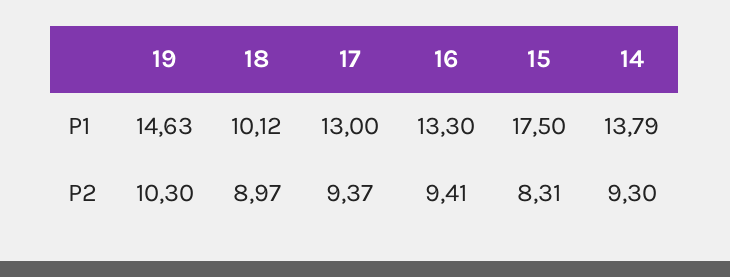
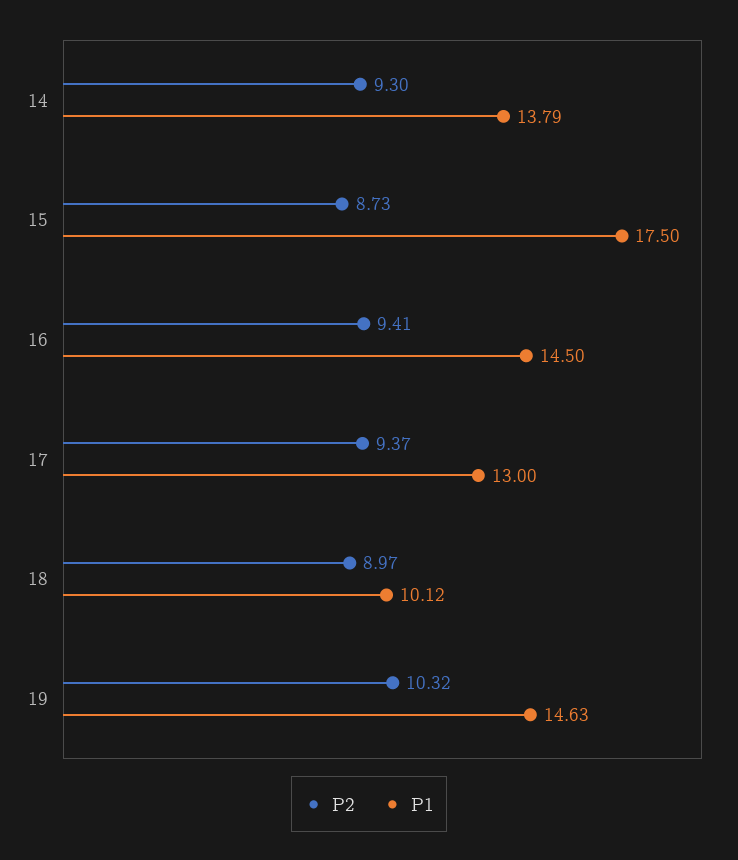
  {
    "P1": {
      "19": 14.63,
      "18": 10.12,
      "17": 13,
-     "16": 13.3,
+     "16": 14.5,
      "15": 17.5,
      "14": 13.79
    },
    "P2": {
-     "19": 10.3,
+     "19": 10.32,
      "18": 8.97,
      "17": 9.37,
      "16": 9.41,
-     "15": 8.31,
+     "15": 8.73,
      "14": 9.3
    }
  }

